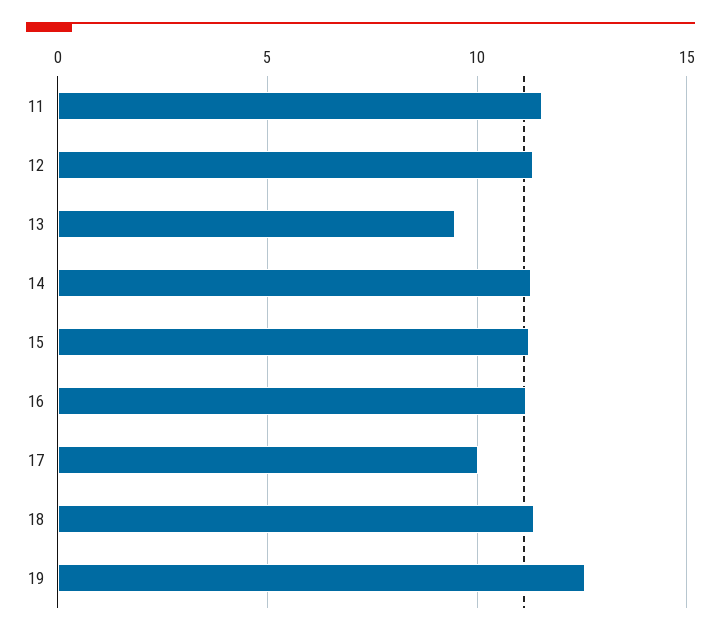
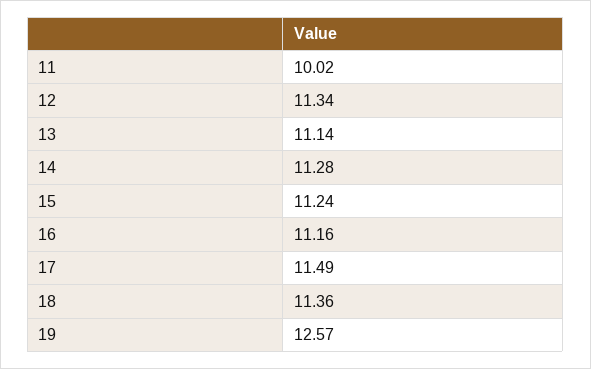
  {
-   "11": 11.5,
+   "11": 10.02,
    "12": 11.34,
-   "13": 9.5,
+   "13": 11.14,
    "14": 11.28,
    "15": 11.24,
    "16": 11.16,
-   "17": 10,
+   "17": 11.49,
    "18": 11.36,
    "19": 12.57
  }

